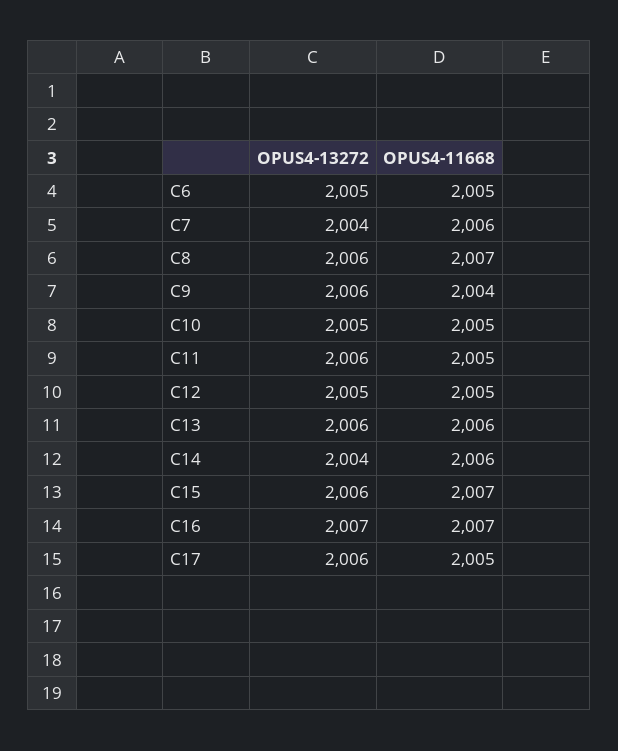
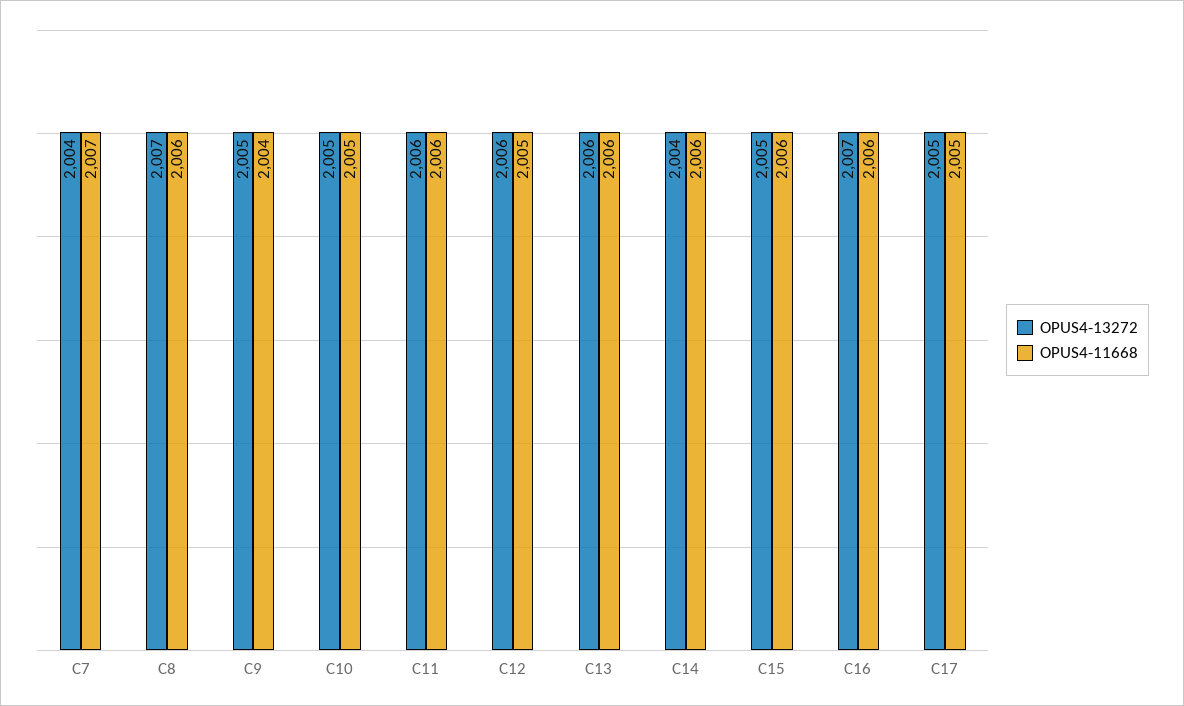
  {
    "OPUS4-13272": {
-     "C6": 2005,
      "C7": 2004,
-     "C8": 2006,
+     "C8": 2007,
-     "C9": 2006,
+     "C9": 2005,
      "C10": 2005,
      "C11": 2006,
-     "C12": 2005,
+     "C12": 2006,
      "C13": 2006,
      "C14": 2004,
-     "C15": 2006,
+     "C15": 2005,
      "C16": 2007,
-     "C17": 2006
+     "C17": 2005
    },
    "OPUS4-11668": {
-     "C6": 2005,
-     "C7": 2006,
+     "C7": 2007,
-     "C8": 2007,
+     "C8": 2006,
      "C9": 2004,
      "C10": 2005,
-     "C11": 2005,
+     "C11": 2006,
      "C12": 2005,
      "C13": 2006,
      "C14": 2006,
-     "C15": 2007,
+     "C15": 2006,
-     "C16": 2007,
+     "C16": 2006,
      "C17": 2005
    }
  }

